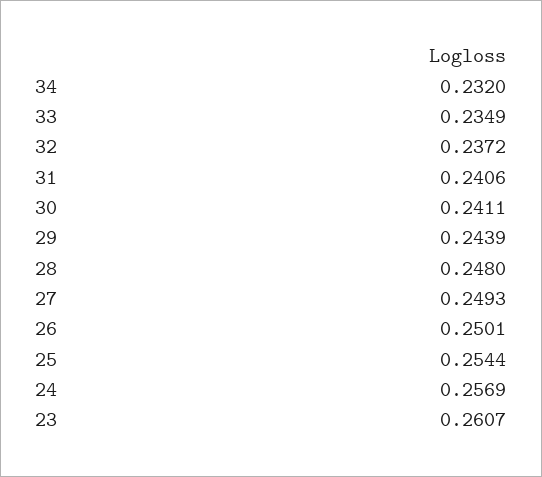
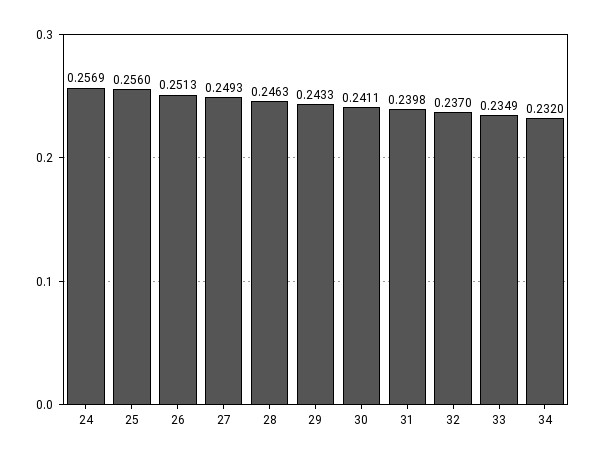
  {
    "34": 0.232,
    "33": 0.2349,
-   "32": 0.2372,
+   "32": 0.237,
-   "31": 0.2406,
+   "31": 0.2398,
    "30": 0.2411,
-   "29": 0.2439,
+   "29": 0.2433,
-   "28": 0.248,
+   "28": 0.2463,
    "27": 0.2493,
-   "26": 0.2501,
+   "26": 0.2513,
-   "25": 0.2544,
+   "25": 0.256,
-   "24": 0.2569,
+   "24": 0.2569
-   "23": 0.2607
  }

